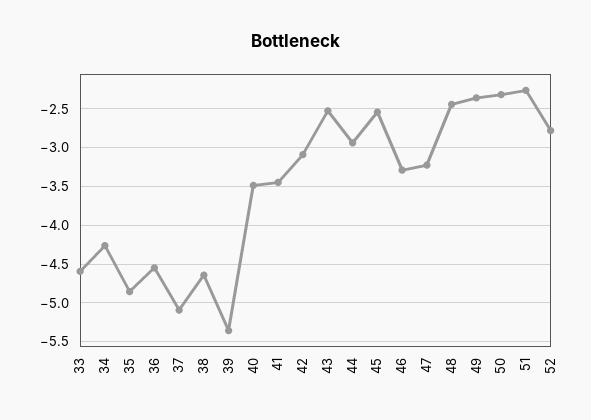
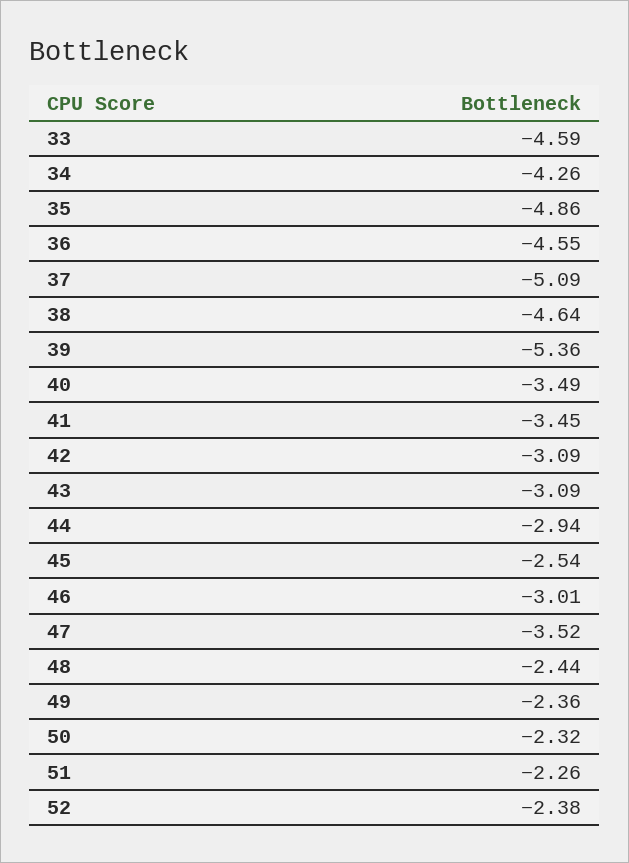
  {
    "33": -4.59,
    "34": -4.26,
    "35": -4.86,
    "36": -4.55,
    "37": -5.09,
    "38": -4.64,
    "39": -5.36,
    "40": -3.49,
    "41": -3.45,
    "42": -3.09,
-   "43": -2.5,
+   "43": -3.09,
    "44": -2.94,
    "45": -2.54,
-   "46": -3.3,
+   "46": -3.01,
-   "47": -3.2,
+   "47": -3.52,
    "48": -2.44,
    "49": -2.36,
    "50": -2.32,
    "51": -2.26,
-   "52": -2.8
+   "52": -2.38
  }

